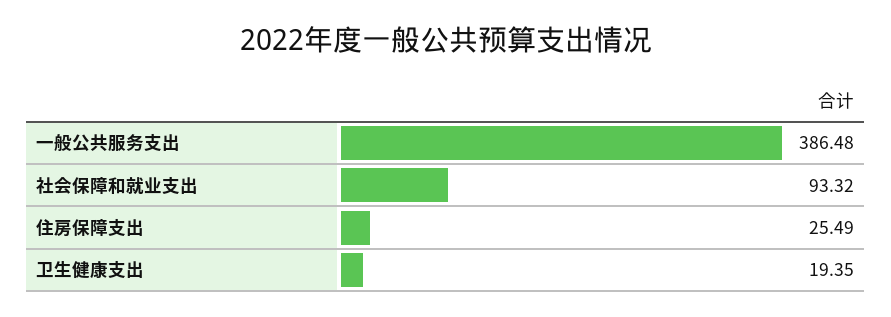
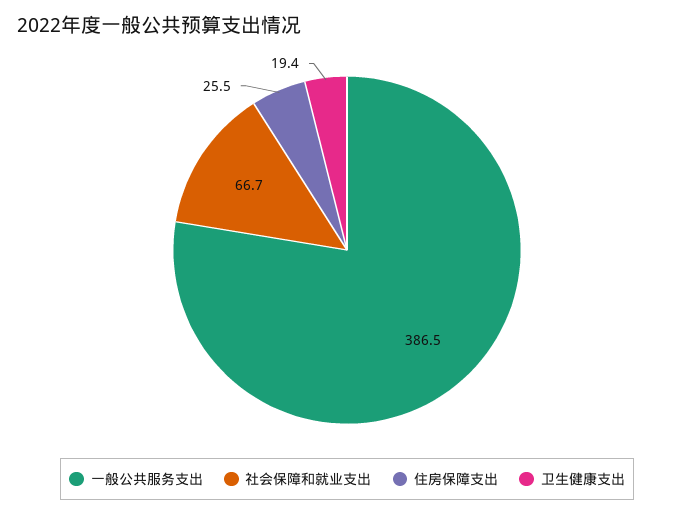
  {
    "一般公共服务支出": 386.48,
-   "社会保障和就业支出": 93.32,
+   "社会保障和就业支出": 66.7,
    "住房保障支出": 25.49,
    "卫生健康支出": 19.35
  }

